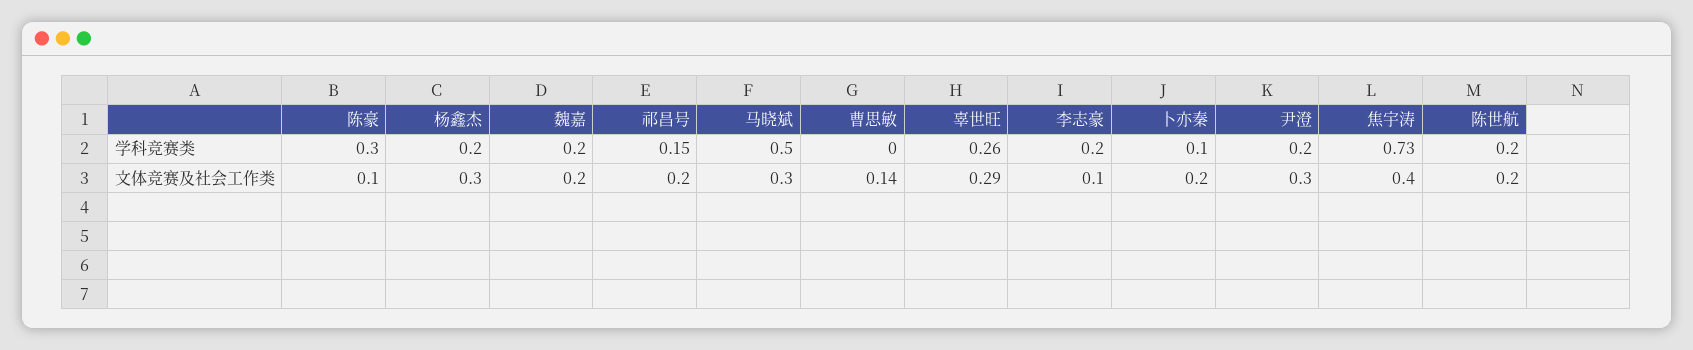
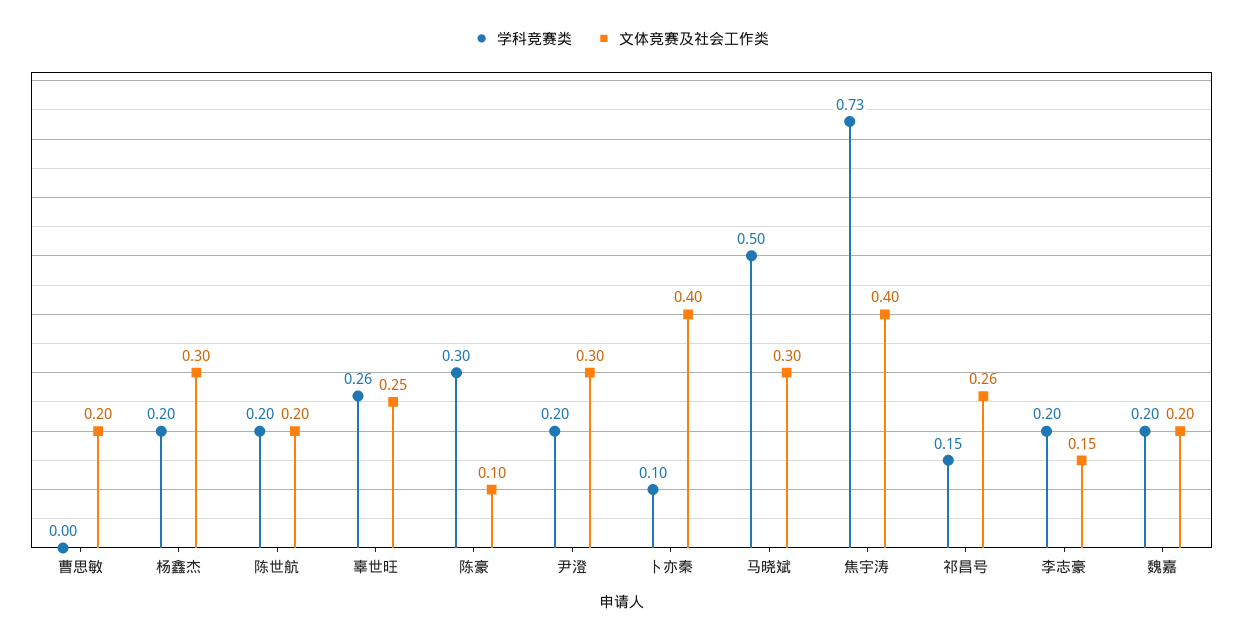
  {
    "学科竞赛类": {
      "陈豪": 0.3,
      "杨鑫杰": 0.2,
      "魏嘉": 0.2,
      "祁昌号": 0.15,
      "马晓斌": 0.5,
      "曹思敏": 0,
      "辜世旺": 0.26,
      "李志豪": 0.2,
      "卜亦秦": 0.1,
      "尹澄": 0.2,
      "焦宇涛": 0.73,
      "陈世航": 0.2
    },
    "文体竞赛及社会工作类": {
      "陈豪": 0.1,
      "杨鑫杰": 0.3,
      "魏嘉": 0.2,
-     "祁昌号": 0.2,
+     "祁昌号": 0.26,
      "马晓斌": 0.3,
-     "曹思敏": 0.14,
+     "曹思敏": 0.2,
-     "辜世旺": 0.29,
+     "辜世旺": 0.25,
-     "李志豪": 0.1,
+     "李志豪": 0.15,
-     "卜亦秦": 0.2,
+     "卜亦秦": 0.4,
      "尹澄": 0.3,
      "焦宇涛": 0.4,
      "陈世航": 0.2
    }
  }

